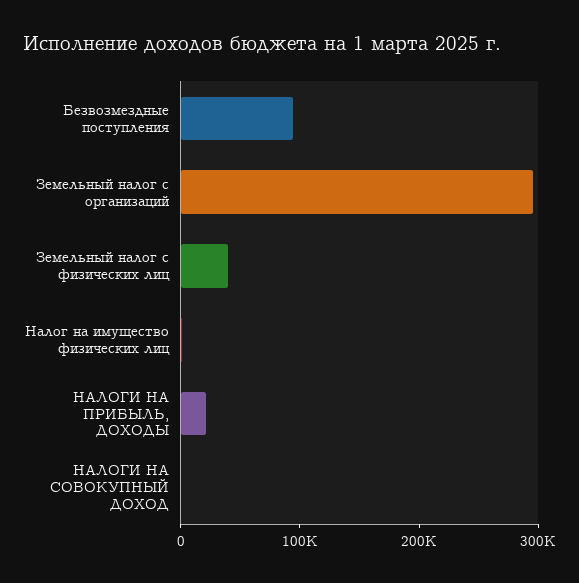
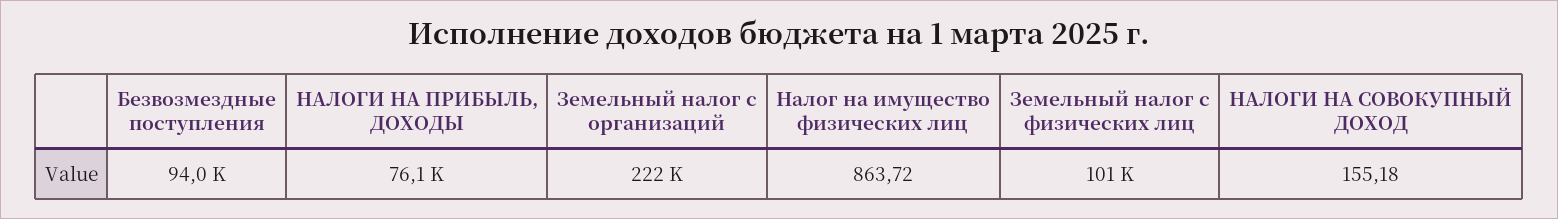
  {
    "Безвозмездные поступления": 94000,
-   "Земельный налог с организаций": 300000,
+   "Земельный налог с организаций": 222000,
-   "Земельный налог с физических лиц": 40000,
+   "Земельный налог с физических лиц": 101000,
    "Налог на имущество физических лиц": 863.72,
-   "НАЛОГИ НА ПРИБЫЛЬ, ДОХОДЫ": 20000,
+   "НАЛОГИ НА ПРИБЫЛЬ, ДОХОДЫ": 76100,
    "НАЛОГИ НА СОВОКУПНЫЙ ДОХОД": 155.18
  }

